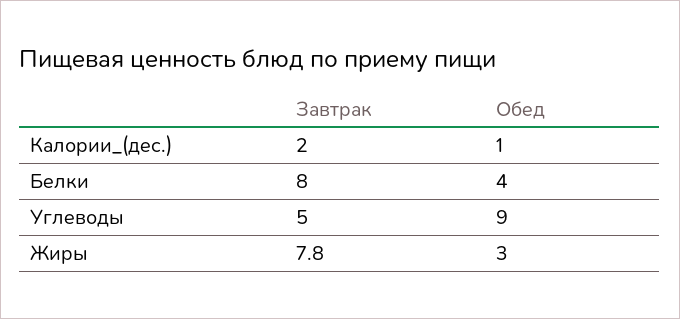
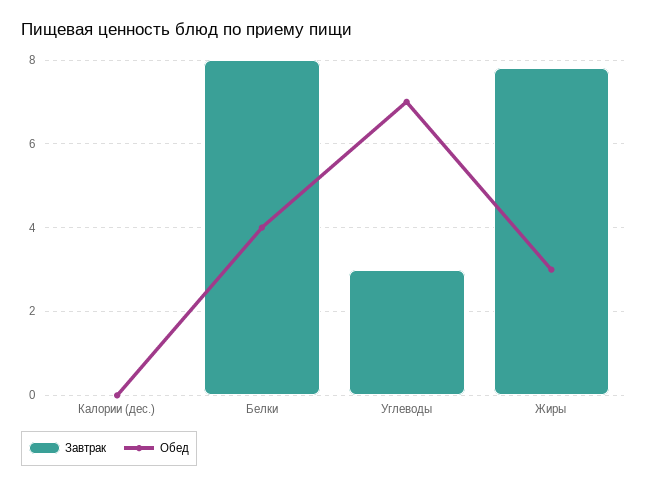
  {
    "Завтрак": {
-     "Калории_(дес.)": 2,
+     "Калории_(дес.)": 0,
      "Белки": 8,
-     "Углеводы": 5,
+     "Углеводы": 3,
      "Жиры": 7.8
    },
    "Обед": {
-     "Калории_(дес.)": 1,
+     "Калории_(дес.)": 0,
      "Белки": 4,
-     "Углеводы": 9,
+     "Углеводы": 7,
      "Жиры": 3
    }
  }

